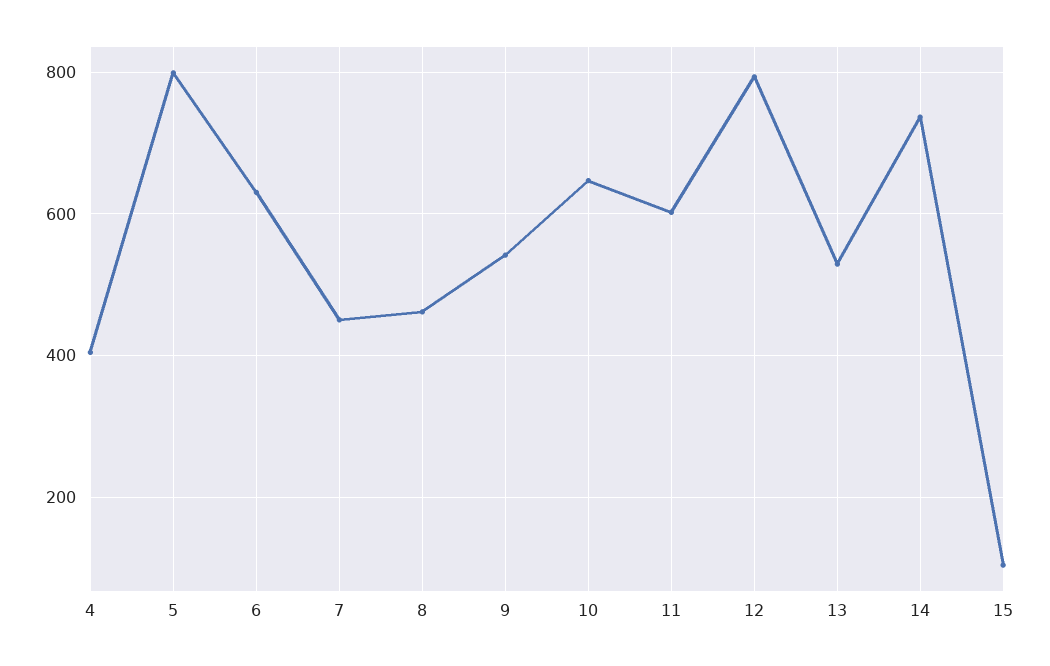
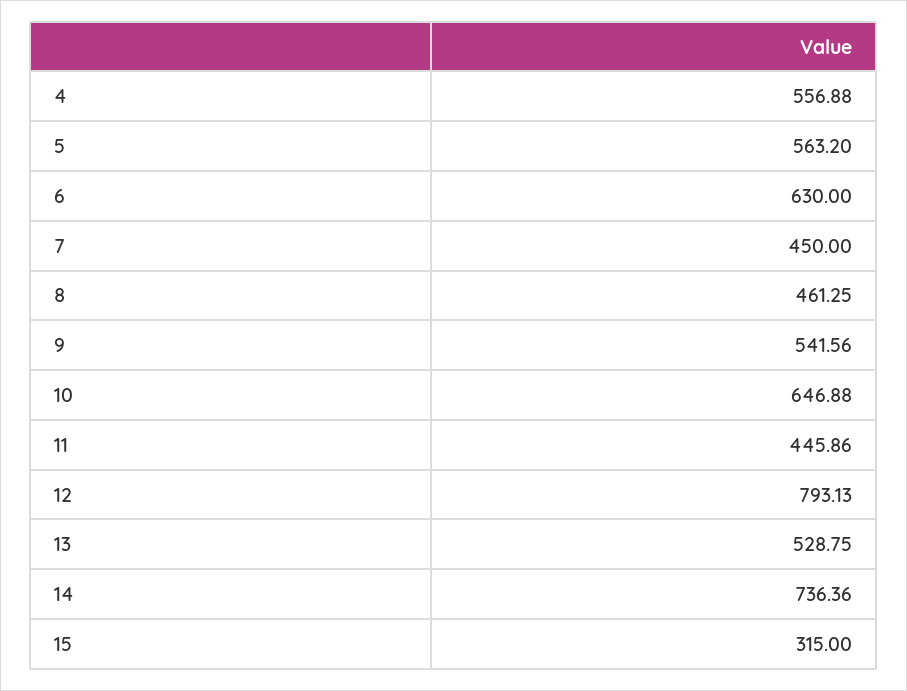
  {
-   "4": 400,
+   "4": 556.88,
-   "5": 800,
+   "5": 563.2,
    "6": 630,
    "7": 450,
    "8": 461.25,
    "9": 541.56,
    "10": 646.88,
-   "11": 600,
+   "11": 445.86,
    "12": 793.13,
    "13": 528.75,
    "14": 736.36,
-   "15": 100
+   "15": 315
  }

